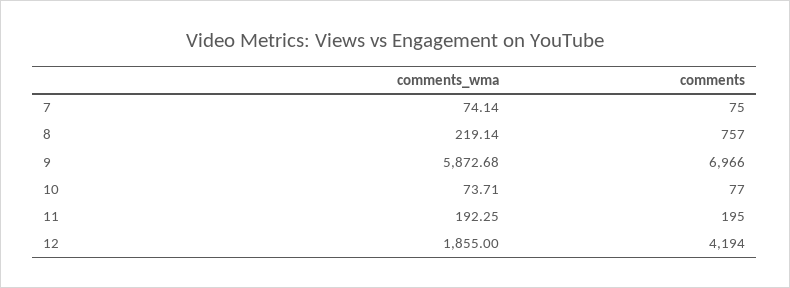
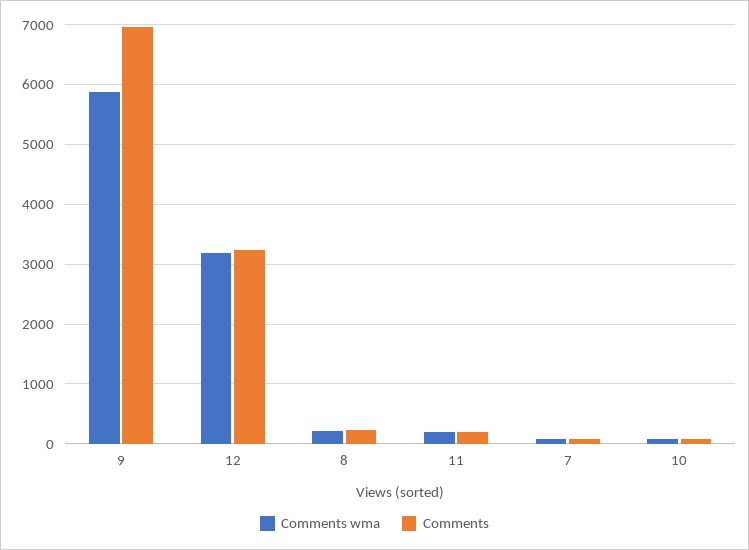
  {
    "comments_wma": {
      "7": 74.14,
      "8": 219.14,
      "9": 5872.68,
      "10": 73.71,
      "11": 192.25,
-     "12": 1855
+     "12": 3200
    },
    "comments": {
      "7": 75,
-     "8": 757,
+     "8": 200,
      "9": 6966,
      "10": 77,
      "11": 195,
-     "12": 4194
+     "12": 3200
    }
  }

